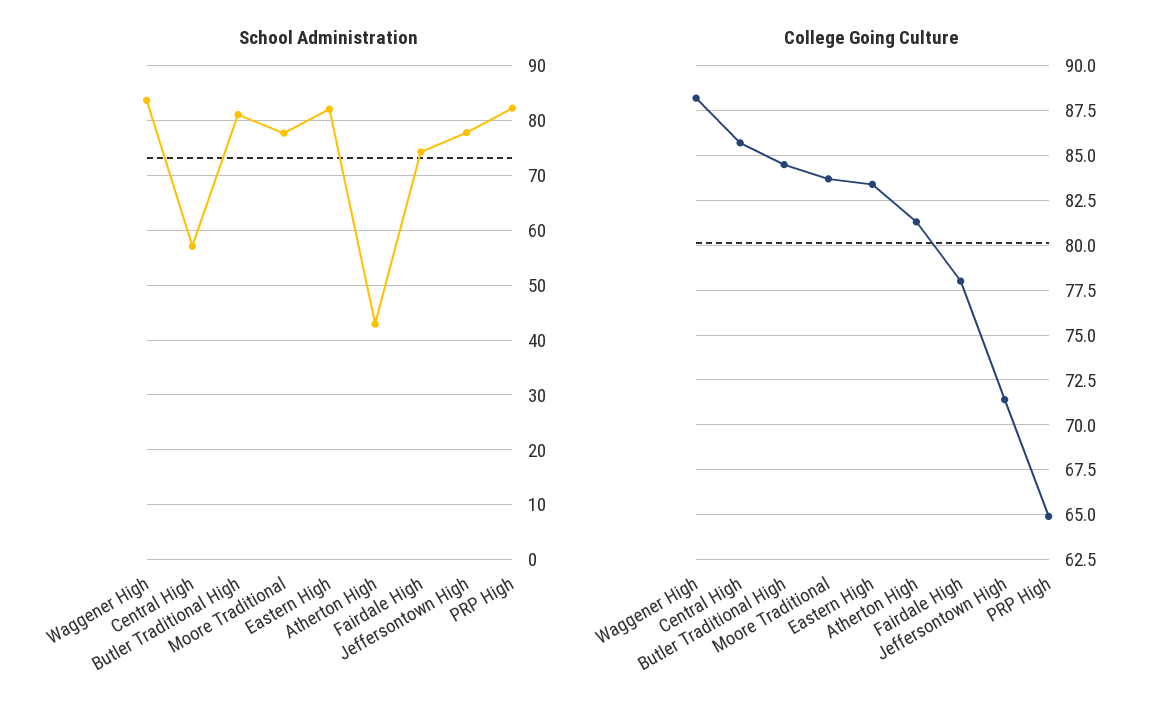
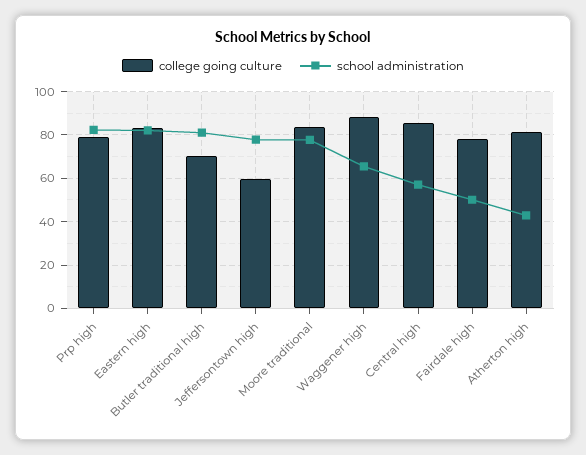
  {
    "School Administration": {
-     "Waggener High": 84,
+     "Waggener High": 65,
      "Central High": 58,
      "Butler Traditional High": 82,
      "Moore Traditional": 78,
      "Eastern High": 82,
      "Atherton High": 42,
-     "Fairdale High": 74,
+     "Fairdale High": 50,
      "Jeffersontown High": 78,
      "PRP High": 82
    },
    "College Going Culture": {
      "Waggener High": 88,
      "Central High": 85.5,
-     "Butler Traditional High": 84.5,
+     "Butler Traditional High": 70,
      "Moore Traditional": 83.5,
      "Eastern High": 83.5,
      "Atherton High": 81.5,
      "Fairdale High": 78,
-     "Jeffersontown High": 71.5,
+     "Jeffersontown High": 60,
-     "PRP High": 65
+     "PRP High": 80
    }
  }

